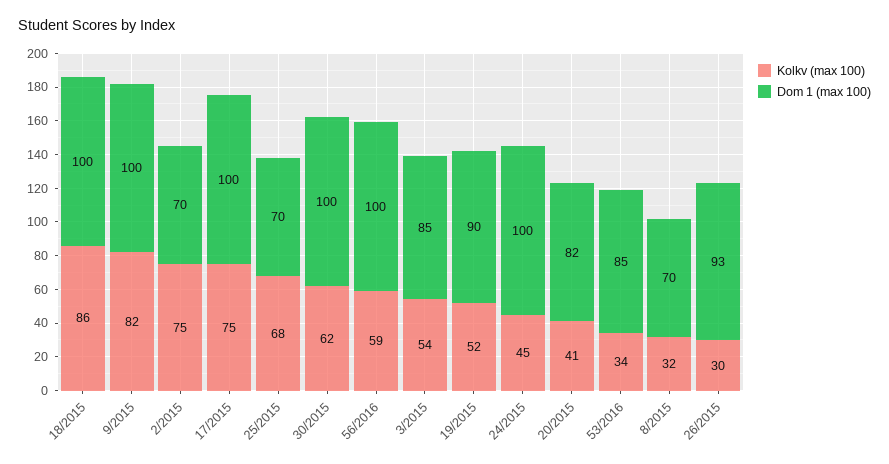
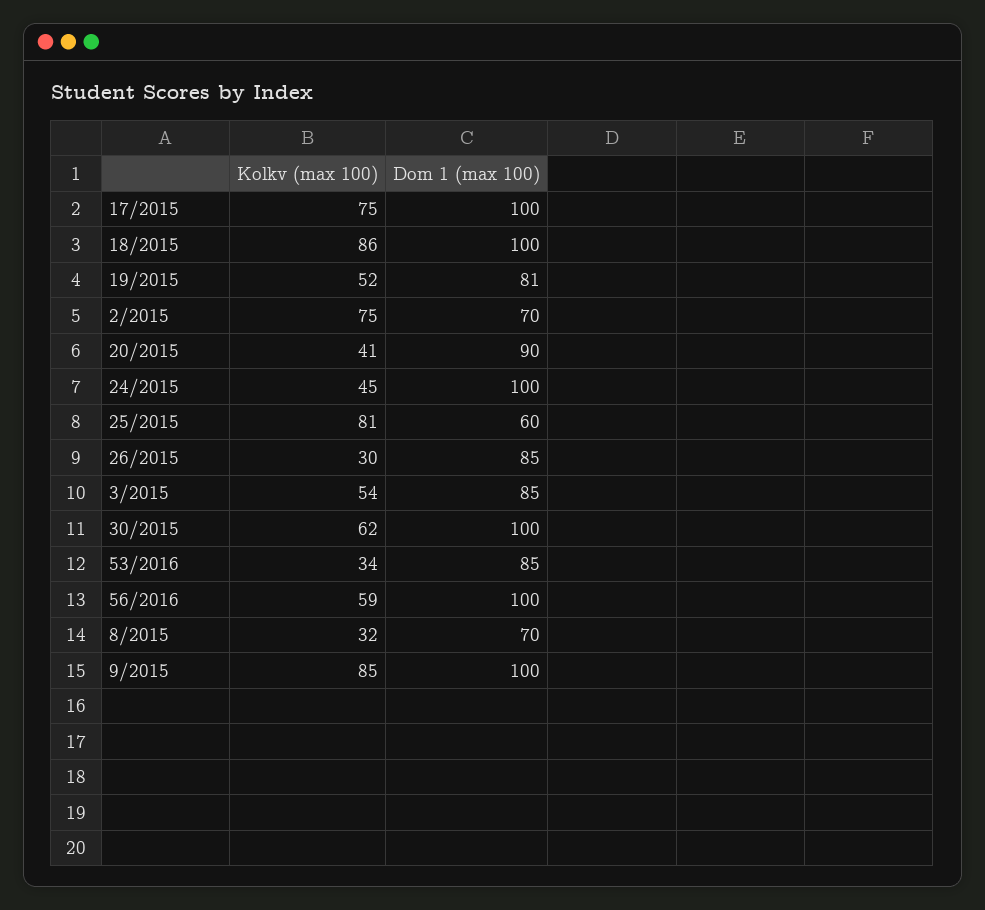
  {
    "Kolkv (max 100)": {
      "18/2015": 86,
-     "9/2015": 82,
+     "9/2015": 85,
      "2/2015": 75,
      "17/2015": 75,
-     "25/2015": 68,
+     "25/2015": 81,
      "30/2015": 62,
      "56/2016": 59,
      "3/2015": 54,
      "19/2015": 52,
      "24/2015": 45,
      "20/2015": 41,
      "53/2016": 34,
      "8/2015": 32,
      "26/2015": 30
    },
    "Dom 1 (max 100)": {
      "18/2015": 100,
      "9/2015": 100,
      "2/2015": 70,
      "17/2015": 100,
-     "25/2015": 70,
+     "25/2015": 60,
      "30/2015": 100,
      "56/2016": 100,
      "3/2015": 85,
-     "19/2015": 90,
+     "19/2015": 81,
      "24/2015": 100,
-     "20/2015": 82,
+     "20/2015": 90,
      "53/2016": 85,
      "8/2015": 70,
-     "26/2015": 93
+     "26/2015": 85
    }
  }

